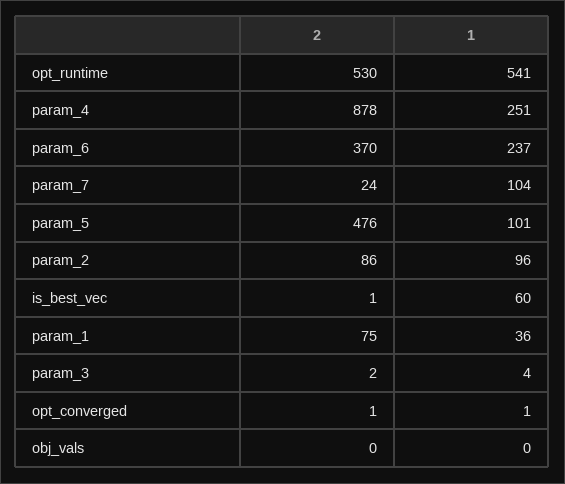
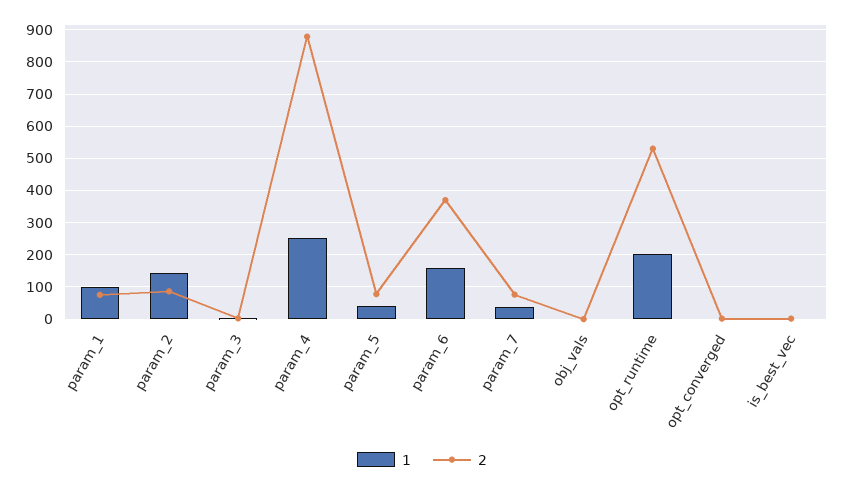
  {
    "2": {
      "opt_runtime": 530,
      "param_4": 878,
      "param_6": 370,
-     "param_7": 24,
+     "param_7": 80,
-     "param_5": 476,
+     "param_5": 80,
      "param_2": 86,
      "is_best_vec": 1,
      "param_1": 75,
      "param_3": 2,
      "opt_converged": 1,
      "obj_vals": 0
    },
    "1": {
-     "opt_runtime": 541,
+     "opt_runtime": 200,
      "param_4": 251,
-     "param_6": 237,
+     "param_6": 160,
-     "param_7": 104,
+     "param_7": 40,
-     "param_5": 101,
+     "param_5": 40,
-     "param_2": 96,
+     "param_2": 140,
-     "is_best_vec": 60,
+     "is_best_vec": 0,
-     "param_1": 36,
+     "param_1": 100,
      "param_3": 4,
      "opt_converged": 1,
      "obj_vals": 0
    }
  }

